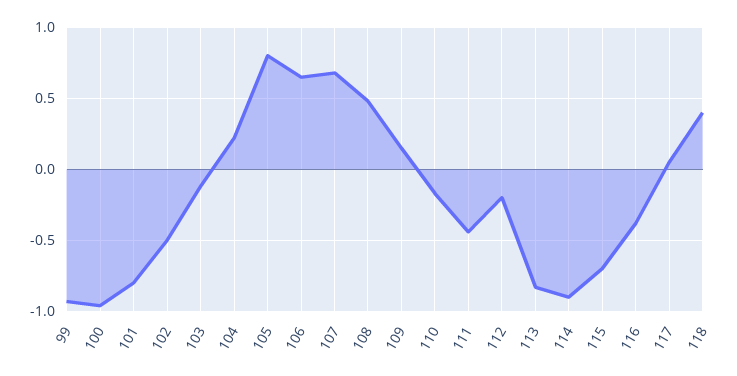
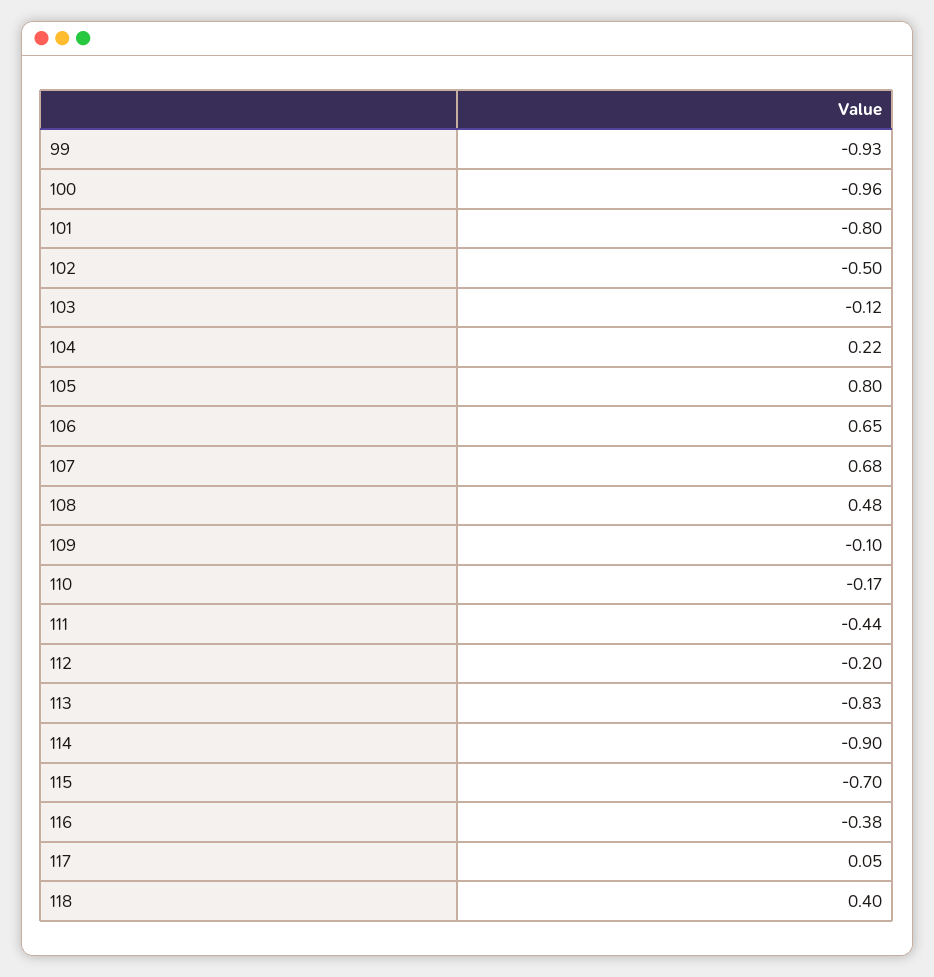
  {
    "99": -0.93,
    "100": -0.96,
    "101": -0.8,
    "102": -0.5,
    "103": -0.12,
    "104": 0.22,
    "105": 0.8,
    "106": 0.65,
    "107": 0.68,
    "108": 0.48,
-   "109": 0.15,
+   "109": -0.1,
    "110": -0.17,
    "111": -0.44,
    "112": -0.2,
    "113": -0.83,
    "114": -0.9,
    "115": -0.7,
    "116": -0.38,
    "117": 0.05,
    "118": 0.4
  }

